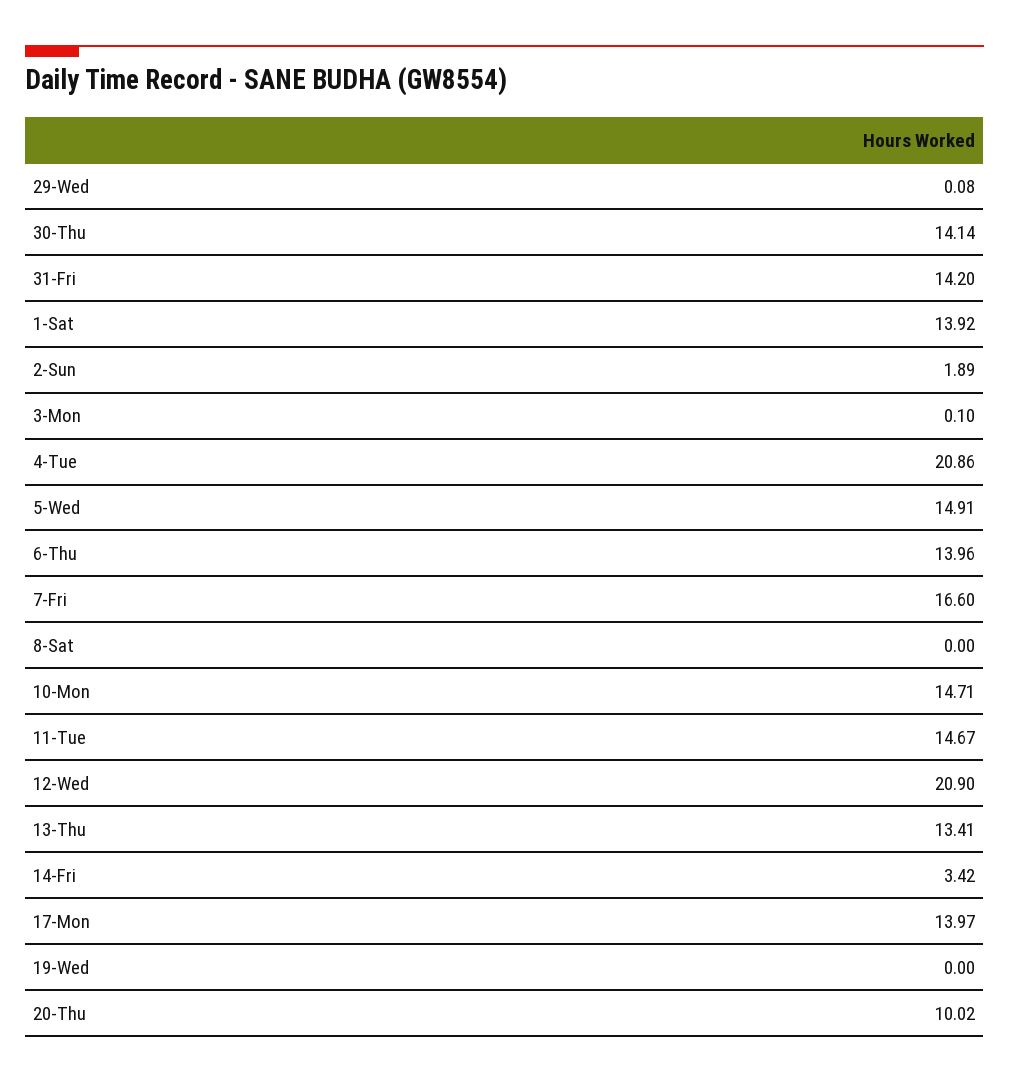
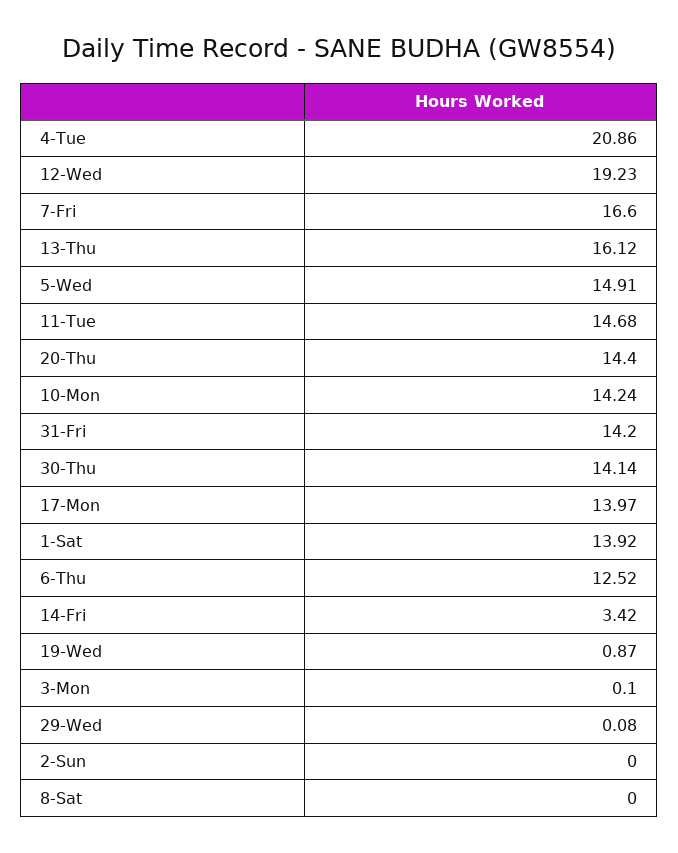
  {
    "29-Wed": 0.08,
    "30-Thu": 14.14,
    "31-Fri": 14.2,
    "1-Sat": 13.92,
-   "2-Sun": 1.89,
+   "2-Sun": 0,
    "3-Mon": 0.1,
    "4-Tue": 20.86,
    "5-Wed": 14.91,
-   "6-Thu": 13.96,
+   "6-Thu": 12.52,
    "7-Fri": 16.6,
    "8-Sat": 0,
-   "10-Mon": 14.71,
+   "10-Mon": 14.24,
-   "11-Tue": 14.67,
+   "11-Tue": 14.68,
-   "12-Wed": 20.9,
+   "12-Wed": 19.23,
-   "13-Thu": 13.41,
+   "13-Thu": 16.12,
    "14-Fri": 3.42,
    "17-Mon": 13.97,
-   "19-Wed": 0,
+   "19-Wed": 0.87,
-   "20-Thu": 10.02
+   "20-Thu": 14.4
  }

